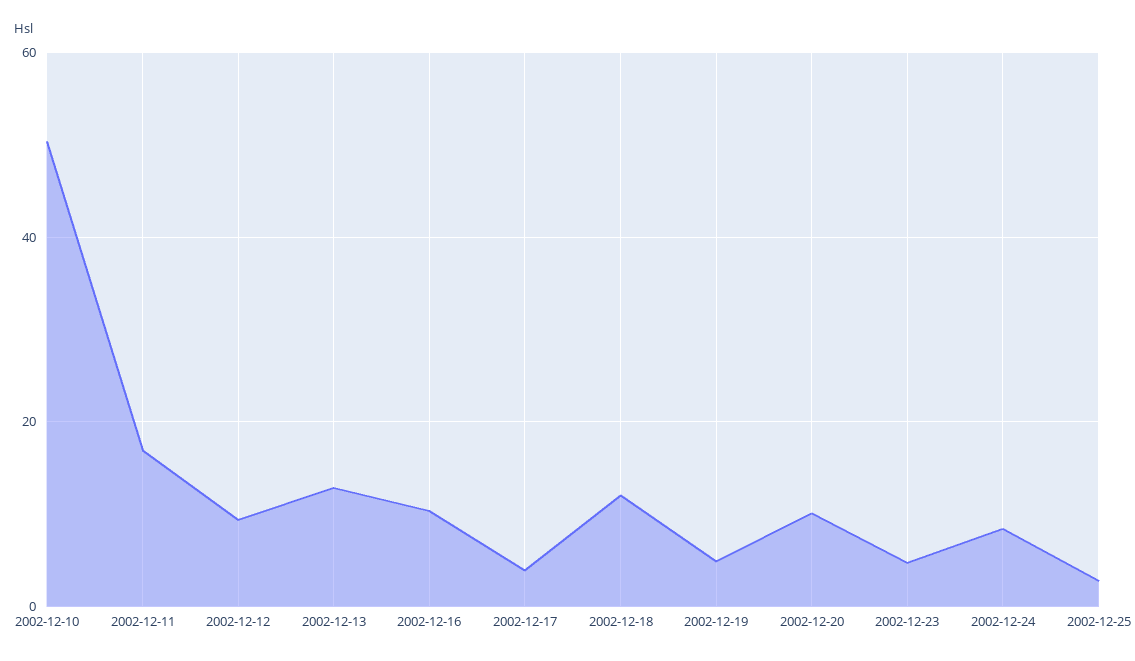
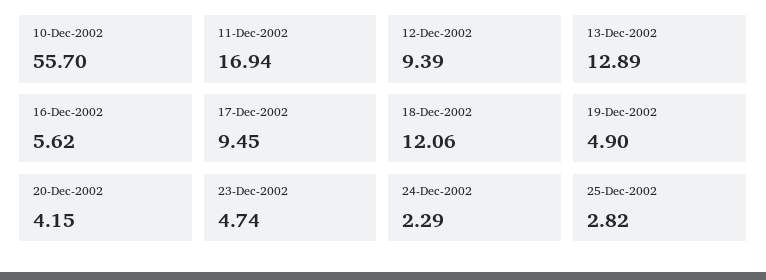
  {
-   "2002-12-10": 50,
+   "2002-12-10": 55.7,
    "2002-12-11": 16.94,
    "2002-12-12": 9.39,
    "2002-12-13": 12.89,
-   "2002-12-16": 10,
+   "2002-12-16": 5.62,
-   "2002-12-17": 4,
+   "2002-12-17": 9.45,
    "2002-12-18": 12.06,
    "2002-12-19": 4.9,
-   "2002-12-20": 10,
+   "2002-12-20": 4.15,
    "2002-12-23": 4.74,
-   "2002-12-24": 8,
+   "2002-12-24": 2.29,
    "2002-12-25": 2.82
  }

